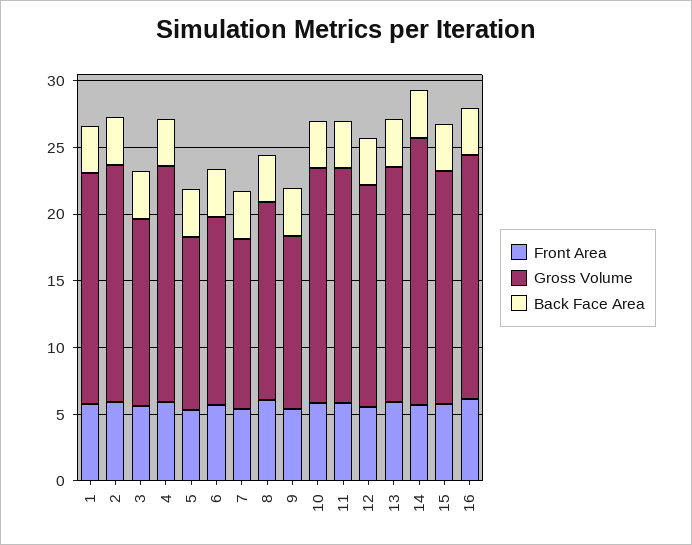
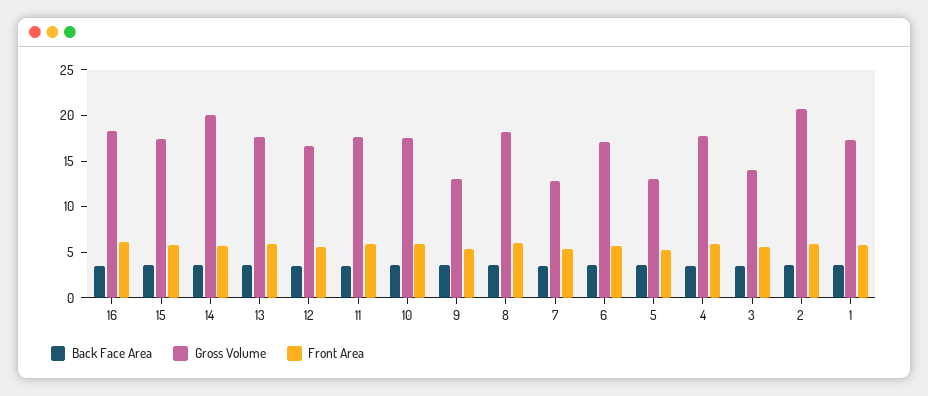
  {
    "Front Area": {
      "1": 6,
      "2": 6,
      "3": 6,
      "4": 6,
      "5": 5,
      "6": 6,
      "7": 5,
      "8": 6,
      "9": 5,
      "10": 6,
      "11": 6,
      "12": 6,
      "13": 6,
      "14": 6,
      "15": 6,
      "16": 6
    },
    "Gross Volume": {
      "1": 17,
-     "2": 18,
+     "2": 21,
      "3": 14,
      "4": 18,
      "5": 13,
-     "6": 14,
+     "6": 17,
      "7": 13,
-     "8": 15,
+     "8": 18,
      "9": 13,
      "10": 18,
      "11": 18,
      "12": 17,
      "13": 18,
      "14": 20,
      "15": 17,
      "16": 18
    },
    "Back Face Area": {
      "1": 4,
      "2": 4,
      "3": 4,
      "4": 4,
      "5": 4,
      "6": 4,
      "7": 4,
      "8": 4,
      "9": 4,
      "10": 4,
      "11": 4,
      "12": 4,
      "13": 4,
      "14": 4,
      "15": 4,
      "16": 4
    }
  }

